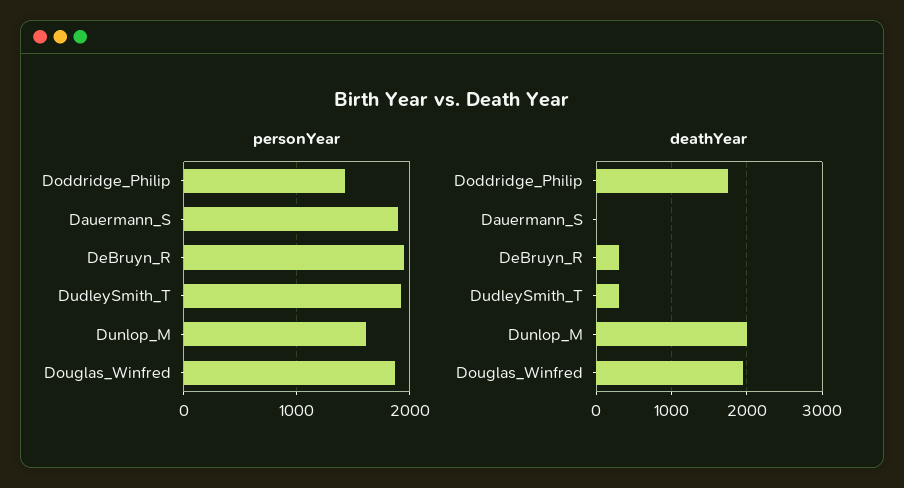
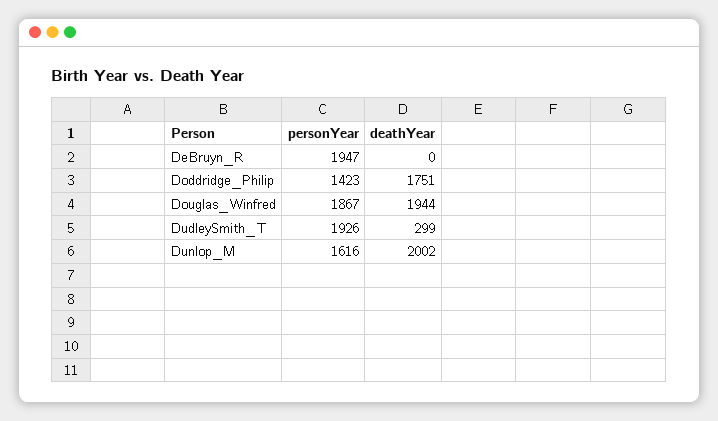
  {
    "personYear": {
      "Doddridge_Philip": 1423,
-     "Dauermann_S": 1900,
      "DeBruyn_R": 1947,
      "DudleySmith_T": 1926,
      "Dunlop_M": 1616,
      "Douglas_Winfred": 1867
    },
    "deathYear": {
      "Doddridge_Philip": 1751,
-     "Dauermann_S": 0,
-     "DeBruyn_R": 300,
+     "DeBruyn_R": 0,
      "DudleySmith_T": 299,
      "Dunlop_M": 2002,
      "Douglas_Winfred": 1944
    }
  }

